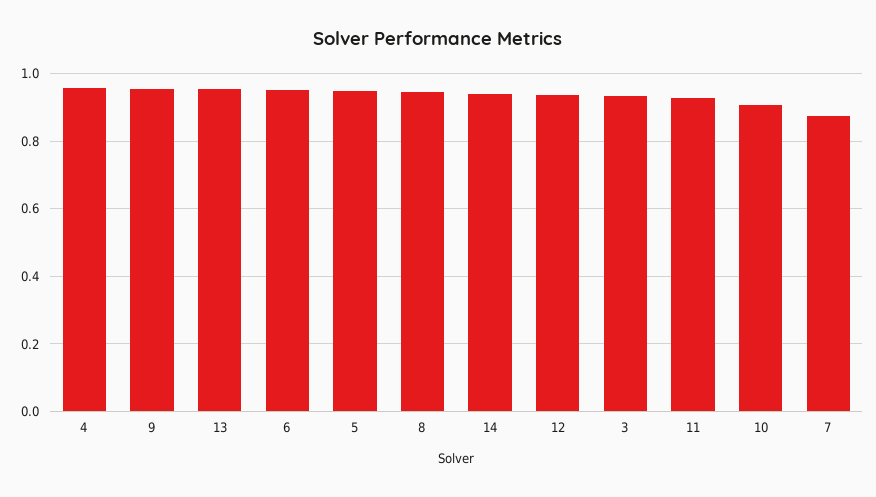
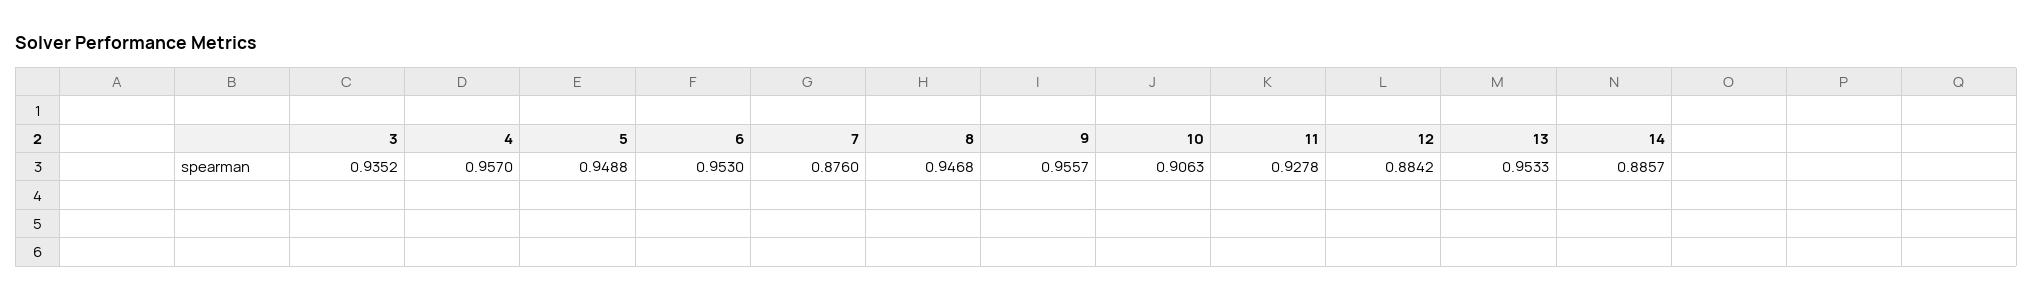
  {
    "4": 0.957,
    "9": 0.9557,
    "13": 0.9533,
    "6": 0.953,
    "5": 0.9488,
    "8": 0.9468,
-   "14": 0.94,
+   "14": 0.8857,
-   "12": 0.94,
+   "12": 0.8842,
    "3": 0.9352,
    "11": 0.9278,
    "10": 0.9063,
    "7": 0.876
  }

